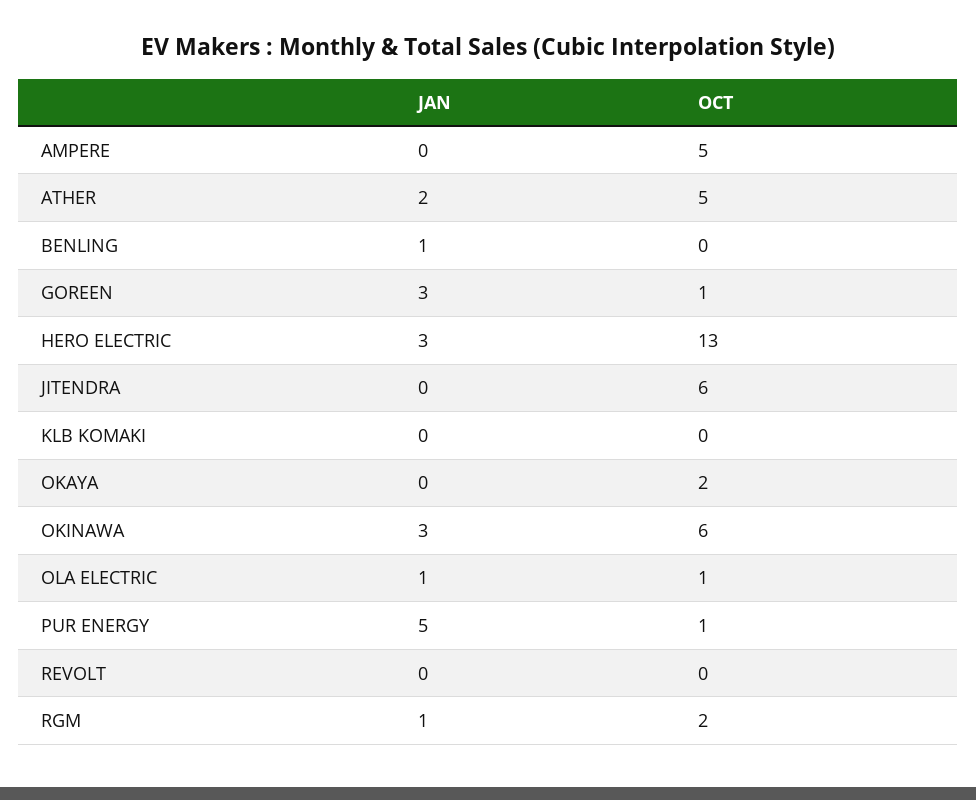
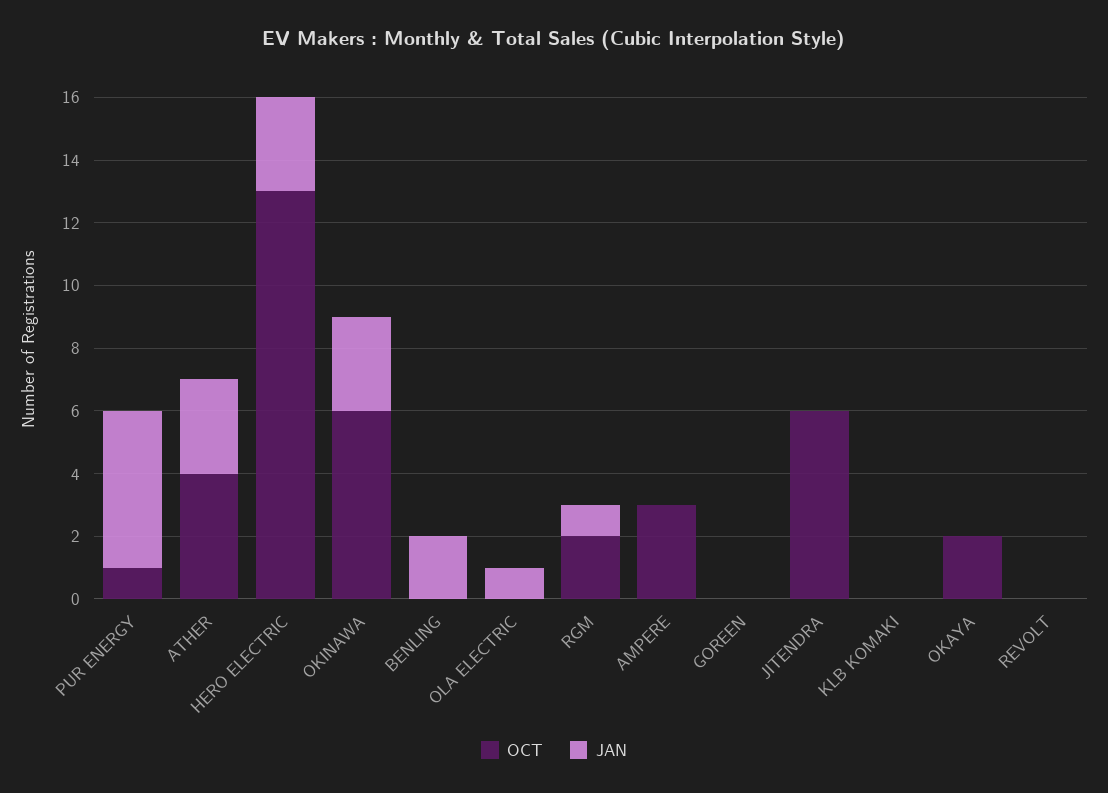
  {
    "JAN": {
      "AMPERE": 0,
-     "ATHER": 2,
+     "ATHER": 3,
-     "BENLING": 1,
+     "BENLING": 2,
-     "GOREEN": 3,
+     "GOREEN": 0,
      "HERO ELECTRIC": 3,
      "JITENDRA": 0,
      "KLB KOMAKI": 0,
      "OKAYA": 0,
      "OKINAWA": 3,
      "OLA ELECTRIC": 1,
      "PUR ENERGY": 5,
      "REVOLT": 0,
      "RGM": 1
    },
    "OCT": {
-     "AMPERE": 5,
+     "AMPERE": 3,
-     "ATHER": 5,
+     "ATHER": 4,
      "BENLING": 0,
-     "GOREEN": 1,
+     "GOREEN": 0,
      "HERO ELECTRIC": 13,
      "JITENDRA": 6,
      "KLB KOMAKI": 0,
      "OKAYA": 2,
      "OKINAWA": 6,
-     "OLA ELECTRIC": 1,
+     "OLA ELECTRIC": 0,
      "PUR ENERGY": 1,
      "REVOLT": 0,
      "RGM": 2
    }
  }

